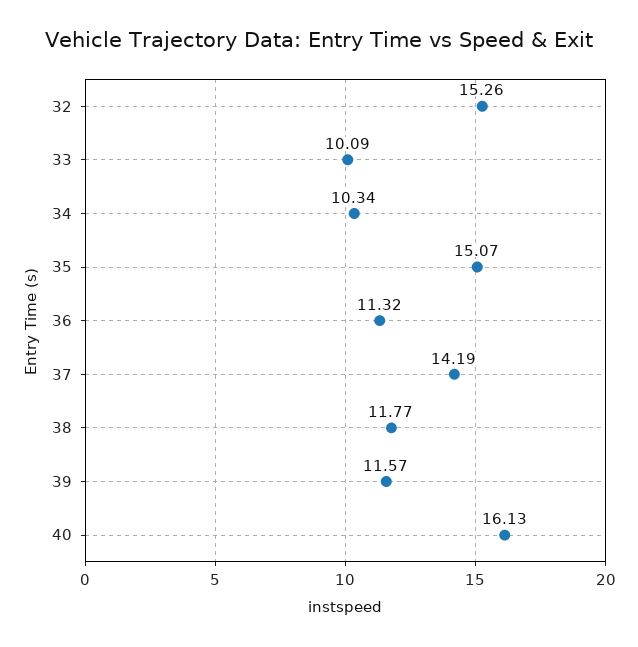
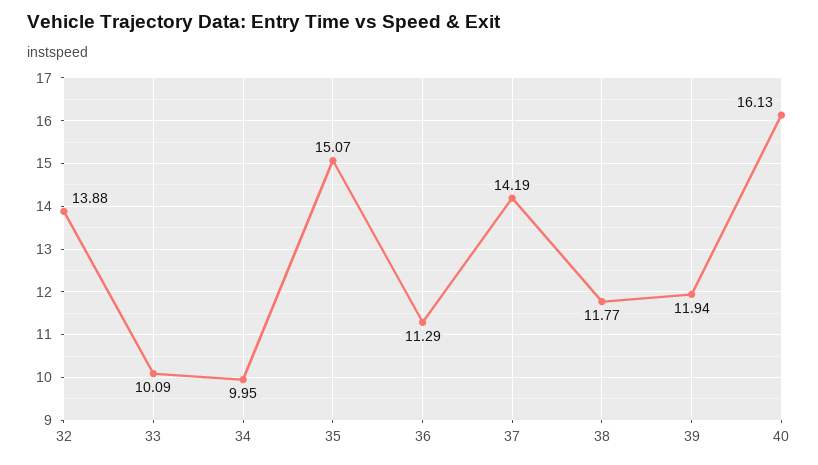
  {
-   "32": 15.26,
+   "32": 13.88,
    "33": 10.09,
-   "34": 10.34,
+   "34": 9.95,
    "35": 15.07,
-   "36": 11.32,
+   "36": 11.29,
    "37": 14.19,
    "38": 11.77,
-   "39": 11.57,
+   "39": 11.94,
    "40": 16.13
  }

